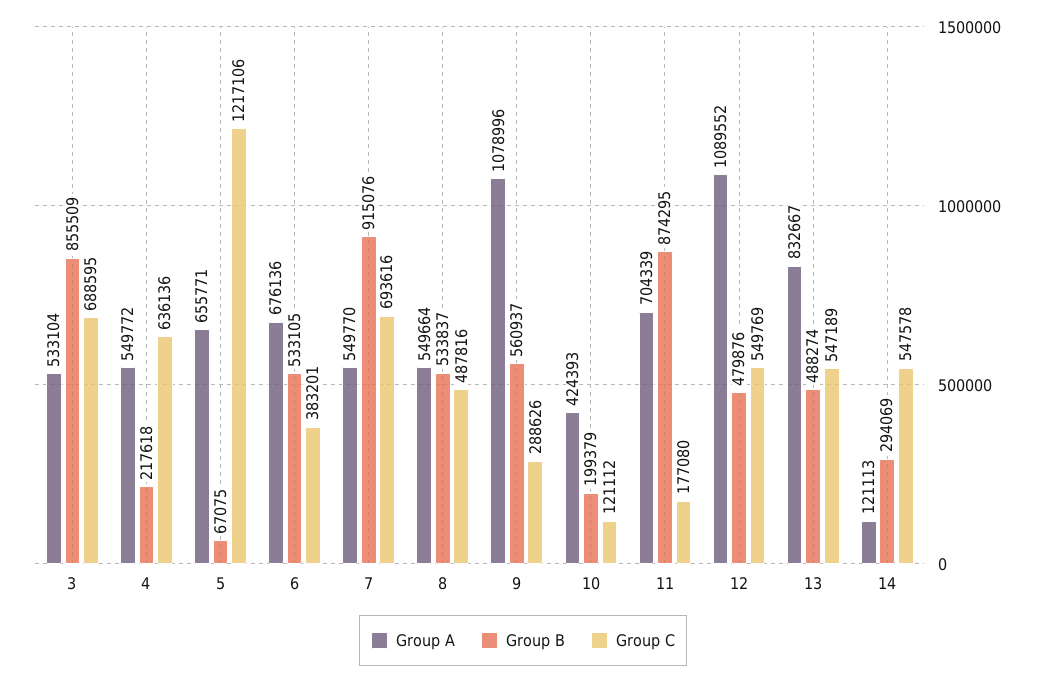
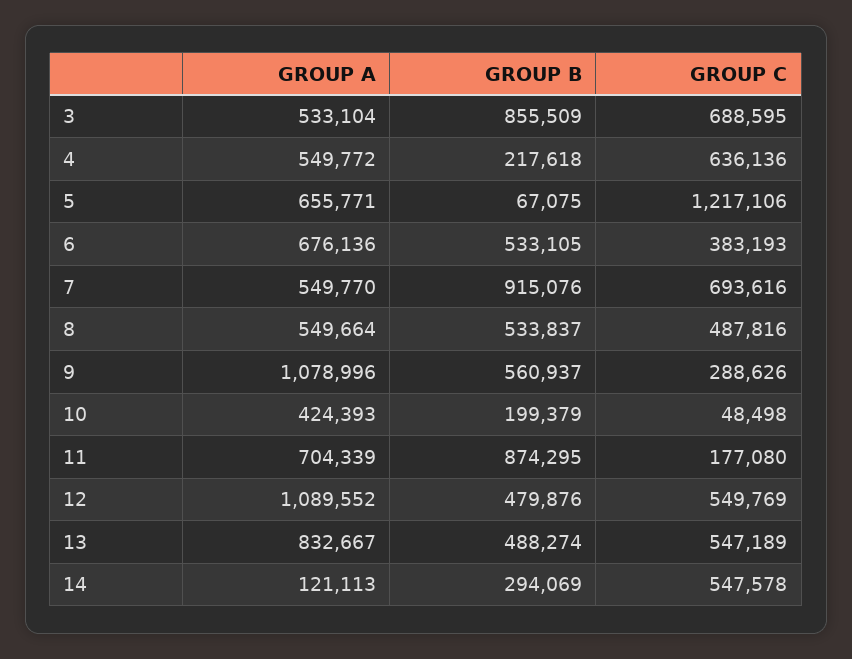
  {
    "Group A": {
      "3": 533104,
      "4": 549772,
      "5": 655771,
      "6": 676136,
      "7": 549770,
      "8": 549664,
      "9": 1078996,
      "10": 424393,
      "11": 704339,
      "12": 1089552,
      "13": 832667,
      "14": 121113
    },
    "Group B": {
      "3": 855509,
      "4": 217618,
      "5": 67075,
      "6": 533105,
      "7": 915076,
      "8": 533837,
      "9": 560937,
      "10": 199379,
      "11": 874295,
      "12": 479876,
      "13": 488274,
      "14": 294069
    },
    "Group C": {
      "3": 688595,
      "4": 636136,
      "5": 1217106,
-     "6": 383201,
+     "6": 383193,
      "7": 693616,
      "8": 487816,
      "9": 288626,
-     "10": 121112,
+     "10": 48498,
      "11": 177080,
      "12": 549769,
      "13": 547189,
      "14": 547578
    }
  }

